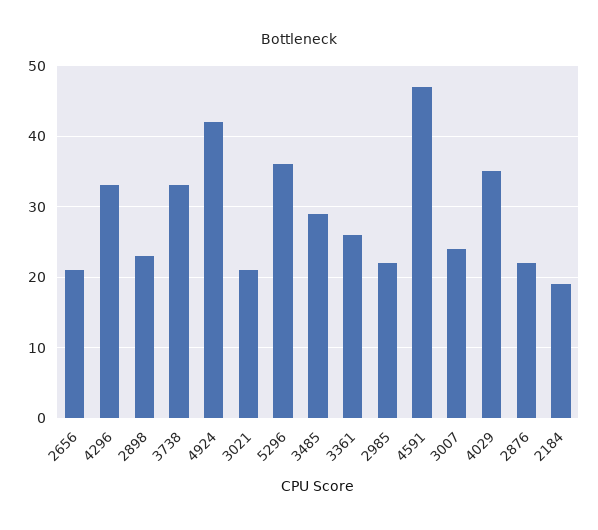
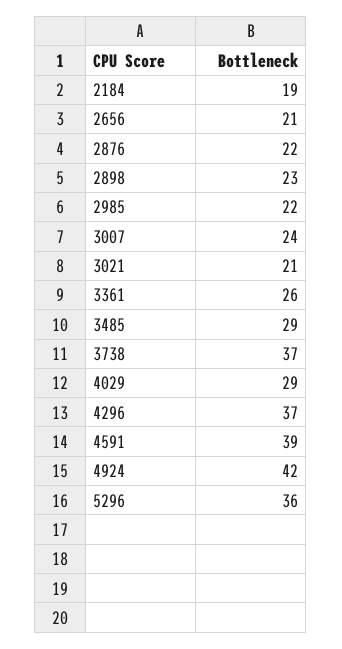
  {
    "2656": 21,
-   "4296": 33,
+   "4296": 37,
    "2898": 23,
-   "3738": 33,
+   "3738": 37,
    "4924": 42,
    "3021": 21,
    "5296": 36,
    "3485": 29,
    "3361": 26,
    "2985": 22,
-   "4591": 47,
+   "4591": 39,
    "3007": 24,
-   "4029": 35,
+   "4029": 29,
    "2876": 22,
    "2184": 19
  }

